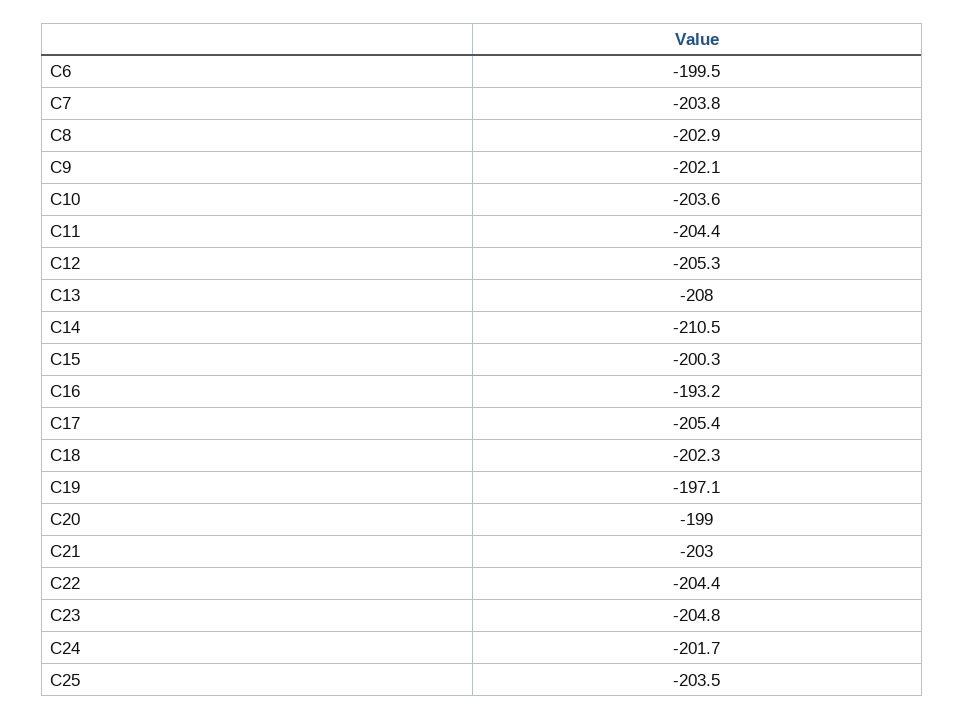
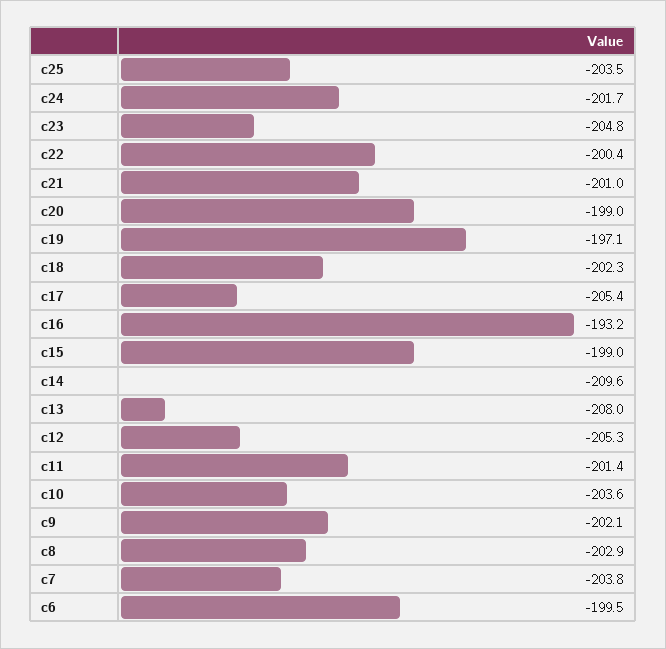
  {
    "C6": -199.5,
    "C7": -203.8,
    "C8": -202.9,
    "C9": -202.1,
    "C10": -203.6,
-   "C11": -204.4,
+   "C11": -201.4,
    "C12": -205.3,
    "C13": -208,
-   "C14": -210.5,
+   "C14": -209.6,
-   "C15": -200.3,
+   "C15": -199,
    "C16": -193.2,
    "C17": -205.4,
    "C18": -202.3,
    "C19": -197.1,
    "C20": -199,
-   "C21": -203,
+   "C21": -201,
-   "C22": -204.4,
+   "C22": -200.4,
    "C23": -204.8,
    "C24": -201.7,
    "C25": -203.5
  }

